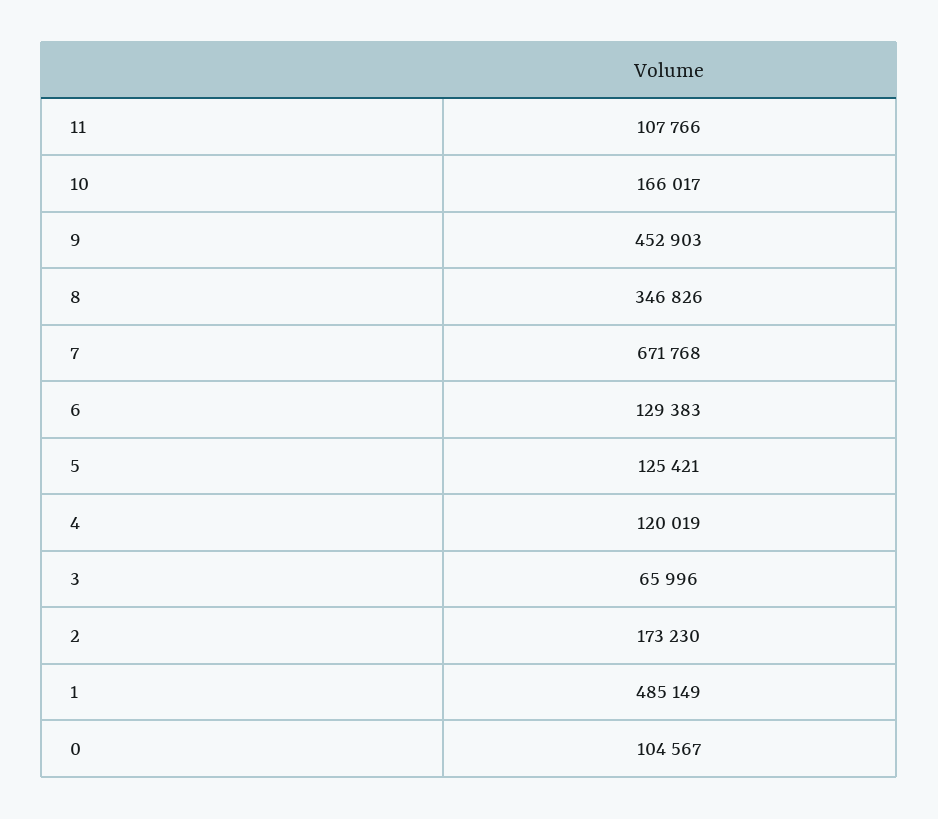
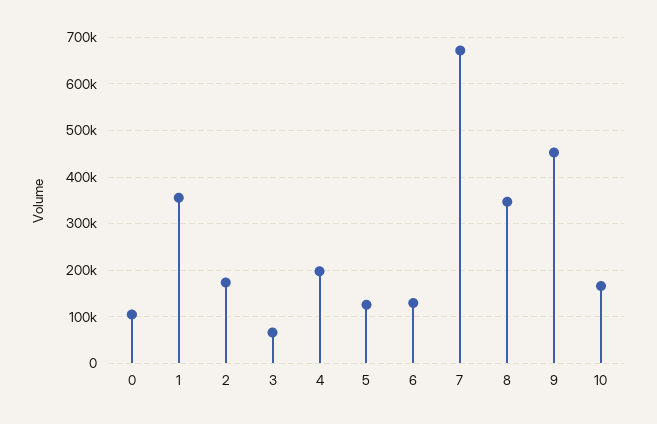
  {
-   "11": 107766,
    "10": 166017,
    "9": 452903,
    "8": 346826,
    "7": 671768,
    "6": 129383,
    "5": 125421,
-   "4": 120019,
+   "4": 200000,
    "3": 65996,
    "2": 173230,
-   "1": 485149,
+   "1": 360000,
    "0": 104567
  }

